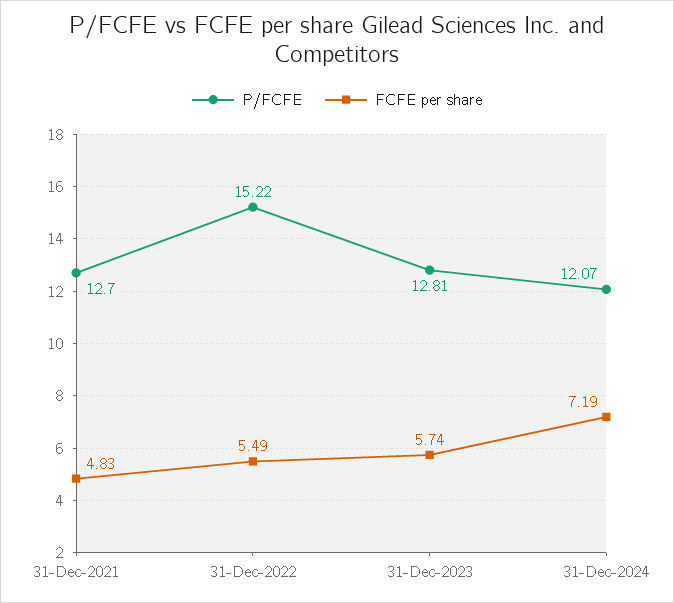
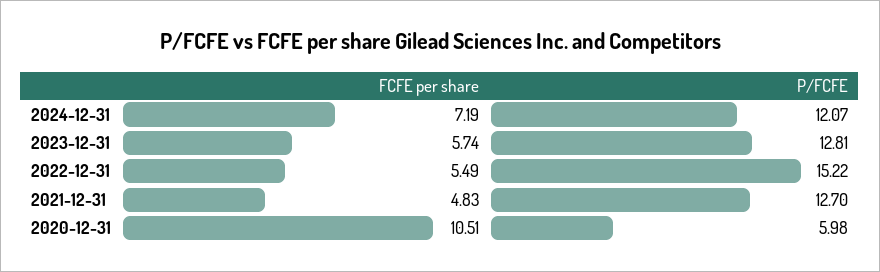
  {
    "P/FCFE": {
      "31-Dec-2021": 12.7,
      "31-Dec-2022": 15.22,
      "31-Dec-2023": 12.81,
-     "31-Dec-2024": 12.07
+     "31-Dec-2024": 12.07,
+     "2020-12-31": 5.98
    },
    "FCFE per share": {
      "31-Dec-2021": 4.83,
      "31-Dec-2022": 5.49,
      "31-Dec-2023": 5.74,
-     "31-Dec-2024": 7.19
+     "31-Dec-2024": 7.19,
+     "2020-12-31": 10.51
    }
  }

